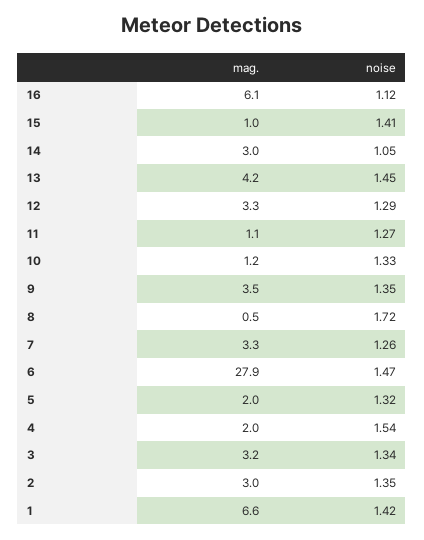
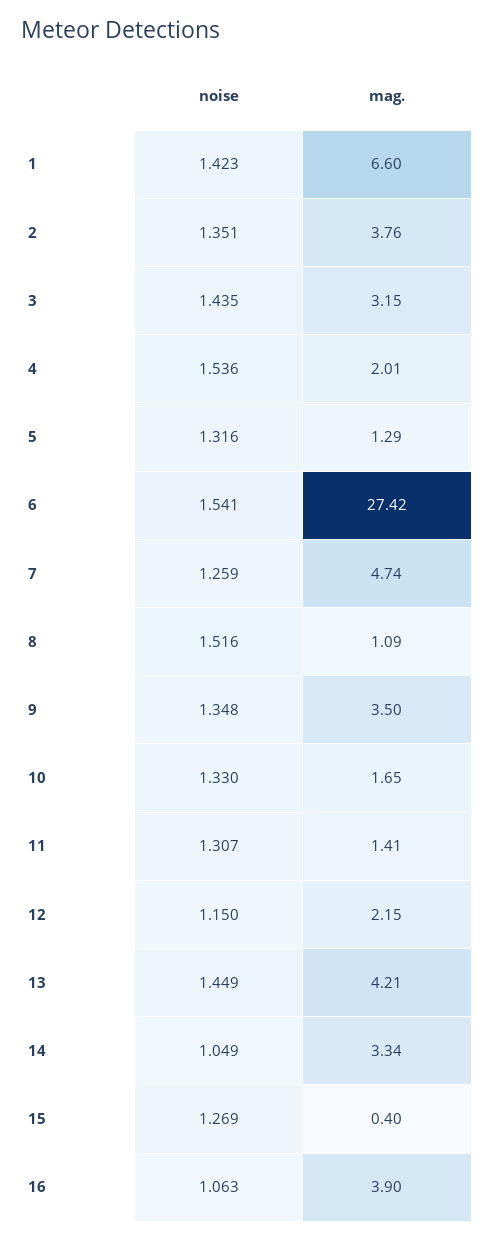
  {
    "mag.": {
-     "16": 6.1,
+     "16": 3.9,
-     "15": 1,
+     "15": 0.4,
-     "14": 3,
+     "14": 3.34,
      "13": 4.21,
-     "12": 3.3,
+     "12": 2.15,
-     "11": 1.1,
+     "11": 1.41,
-     "10": 1.2,
+     "10": 1.65,
      "9": 3.5,
-     "8": 0.5,
+     "8": 1.09,
-     "7": 3.3,
+     "7": 4.74,
-     "6": 27.9,
+     "6": 27.42,
-     "5": 2,
+     "5": 1.29,
      "4": 2.01,
      "3": 3.15,
-     "2": 3,
+     "2": 3.76,
      "1": 6.6
    },
    "noise": {
-     "16": 1.12,
+     "16": 1.063,
-     "15": 1.41,
+     "15": 1.269,
      "14": 1.049,
      "13": 1.449,
-     "12": 1.29,
+     "12": 1.15,
-     "11": 1.27,
+     "11": 1.307,
      "10": 1.33,
      "9": 1.348,
-     "8": 1.72,
+     "8": 1.516,
      "7": 1.259,
-     "6": 1.47,
+     "6": 1.541,
      "5": 1.316,
      "4": 1.536,
-     "3": 1.34,
+     "3": 1.435,
      "2": 1.351,
      "1": 1.423
    }
  }

